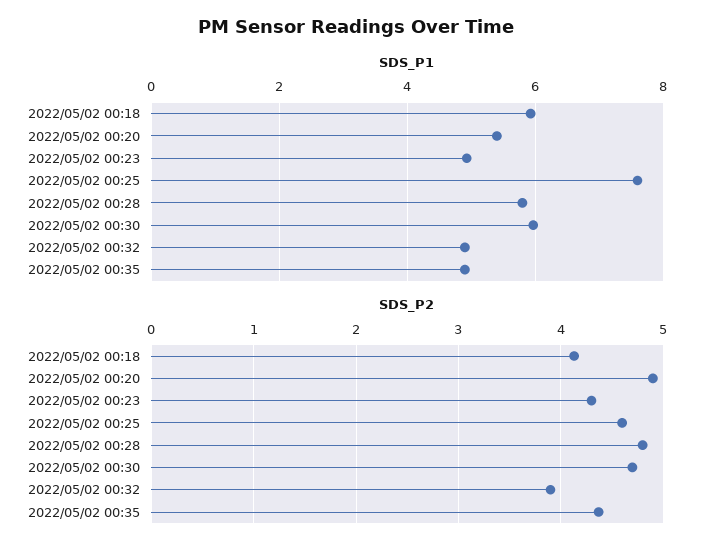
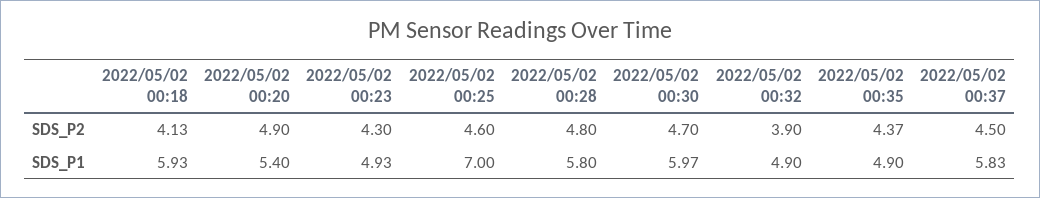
  {
    "SDS_P1": {
      "2022/05/02 00:18": 5.93,
      "2022/05/02 00:20": 5.4,
      "2022/05/02 00:23": 4.93,
-     "2022/05/02 00:25": 7.6,
+     "2022/05/02 00:25": 7,
      "2022/05/02 00:28": 5.8,
      "2022/05/02 00:30": 5.97,
      "2022/05/02 00:32": 4.9,
-     "2022/05/02 00:35": 4.9
+     "2022/05/02 00:35": 4.9,
+     "2022/05/02 00:37": 5.83
    },
    "SDS_P2": {
      "2022/05/02 00:18": 4.13,
      "2022/05/02 00:20": 4.9,
      "2022/05/02 00:23": 4.3,
      "2022/05/02 00:25": 4.6,
      "2022/05/02 00:28": 4.8,
      "2022/05/02 00:30": 4.7,
      "2022/05/02 00:32": 3.9,
-     "2022/05/02 00:35": 4.37
+     "2022/05/02 00:35": 4.37,
+     "2022/05/02 00:37": 4.5
    }
  }

